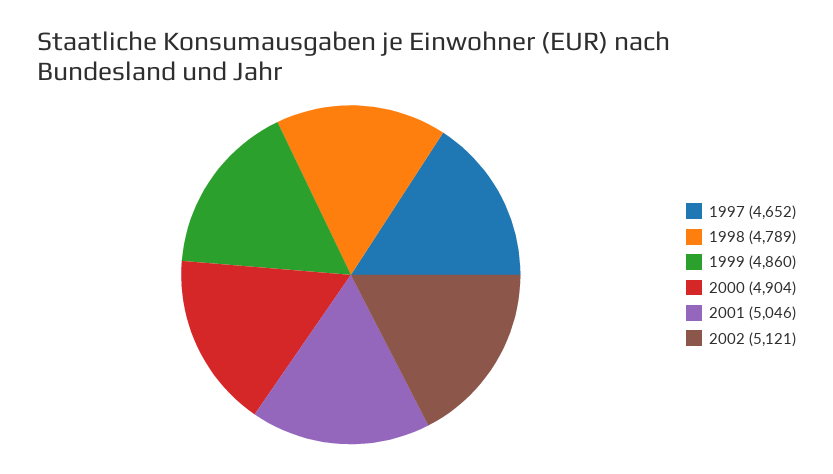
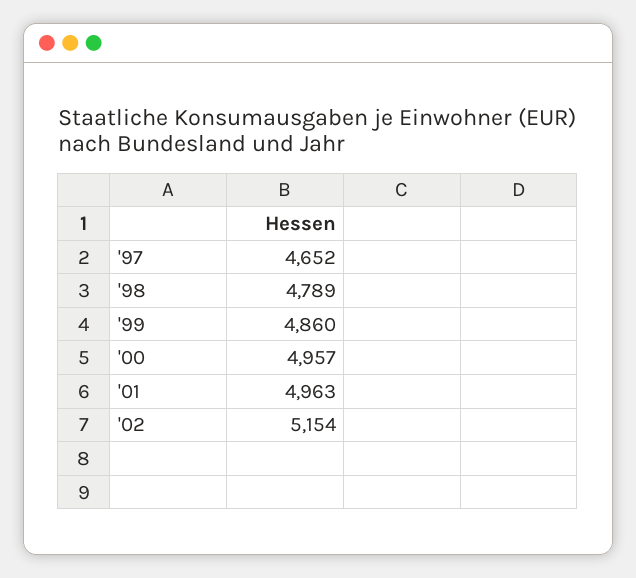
  {
    "1997": 4652,
    "1998": 4789,
    "1999": 4860,
-   "2000": 4904,
+   "2000": 4957,
-   "2001": 5046,
+   "2001": 4963,
-   "2002": 5121
+   "2002": 5154
  }

